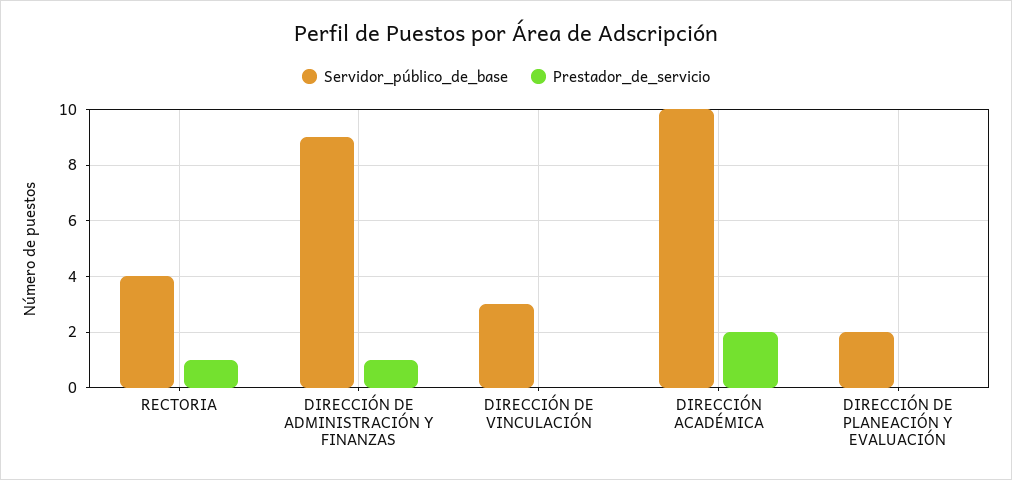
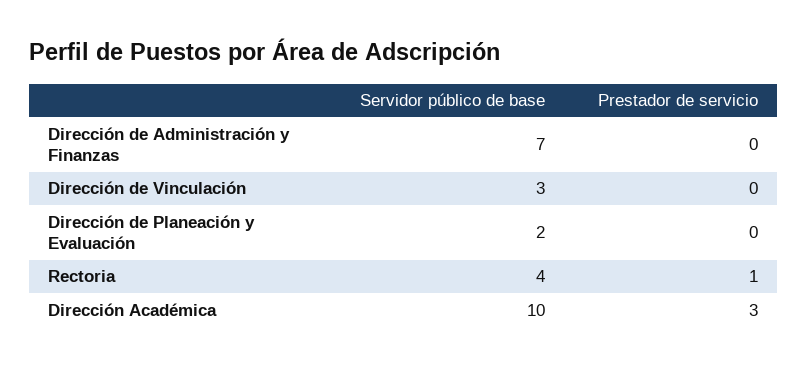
  {
    "Servidor_público_de_base": {
      "RECTORIA": 4,
-     "DIRECCIÓN DE ADMINISTRACIÓN Y FINANZAS": 9,
+     "DIRECCIÓN DE ADMINISTRACIÓN Y FINANZAS": 7,
      "DIRECCIÓN DE VINCULACIÓN": 3,
      "DIRECCIÓN ACADÉMICA": 10,
      "DIRECCIÓN DE PLANEACIÓN Y EVALUACIÓN": 2
    },
    "Prestador_de_servicio": {
      "RECTORIA": 1,
-     "DIRECCIÓN DE ADMINISTRACIÓN Y FINANZAS": 1,
+     "DIRECCIÓN DE ADMINISTRACIÓN Y FINANZAS": 0,
      "DIRECCIÓN DE VINCULACIÓN": 0,
-     "DIRECCIÓN ACADÉMICA": 2,
+     "DIRECCIÓN ACADÉMICA": 3,
      "DIRECCIÓN DE PLANEACIÓN Y EVALUACIÓN": 0
    }
  }

